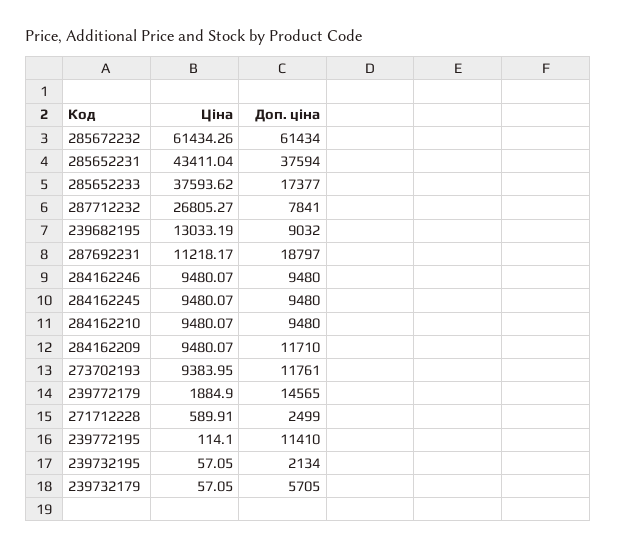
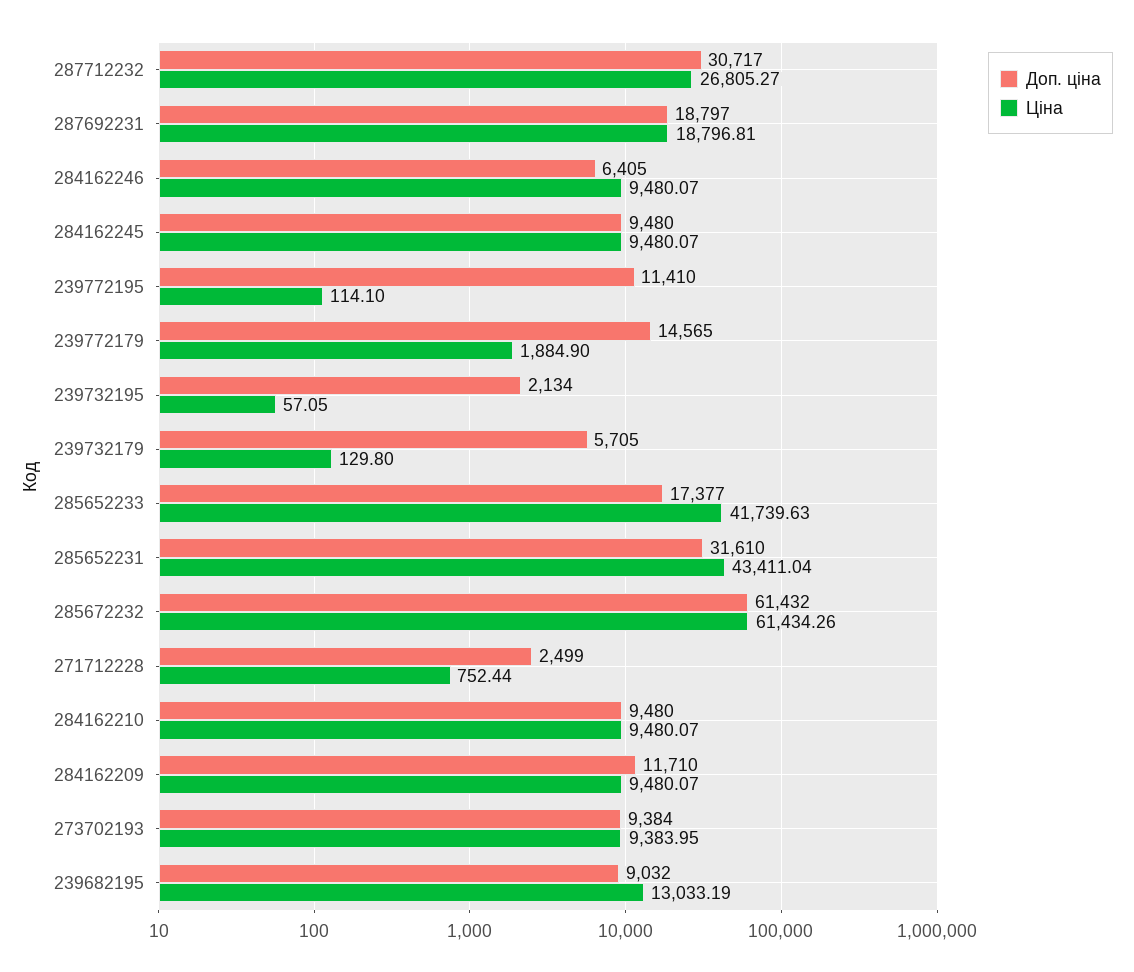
  {
    "Ціна": {
      "285672232": 61434.26,
      "285652231": 43411.04,
-     "285652233": 37593.62,
+     "285652233": 41739.63,
      "287712232": 26805.27,
      "239682195": 13033.19,
-     "287692231": 11218.17,
+     "287692231": 18796.81,
      "284162246": 9480.07,
      "284162245": 9480.07,
      "284162210": 9480.07,
      "284162209": 9480.07,
      "273702193": 9383.95,
      "239772179": 1884.9,
-     "271712228": 589.91,
+     "271712228": 752.44,
      "239772195": 114.1,
      "239732195": 57.05,
-     "239732179": 57.05
+     "239732179": 129.8
    },
    "Доп. ціна": {
-     "285672232": 61434,
+     "285672232": 61432,
-     "285652231": 37594,
+     "285652231": 31610,
      "285652233": 17377,
-     "287712232": 7841,
+     "287712232": 30717,
      "239682195": 9032,
      "287692231": 18797,
-     "284162246": 9480,
+     "284162246": 6405,
      "284162245": 9480,
      "284162210": 9480,
      "284162209": 11710,
-     "273702193": 11761,
+     "273702193": 9384,
      "239772179": 14565,
      "271712228": 2499,
      "239772195": 11410,
      "239732195": 2134,
      "239732179": 5705
    }
  }

